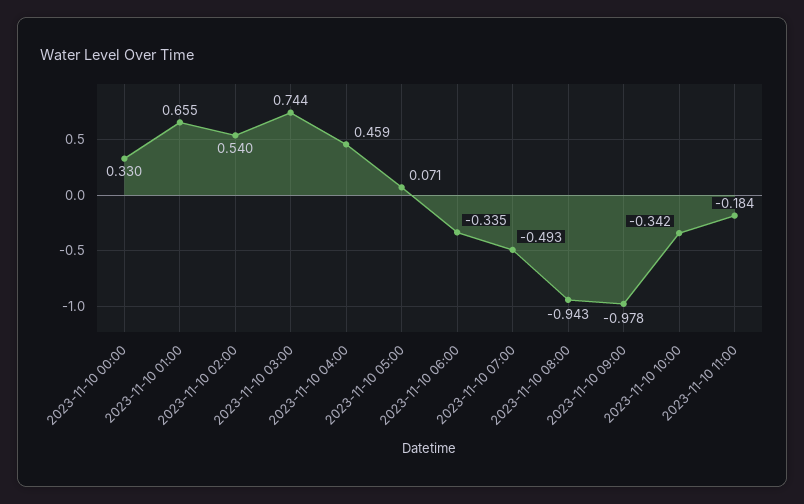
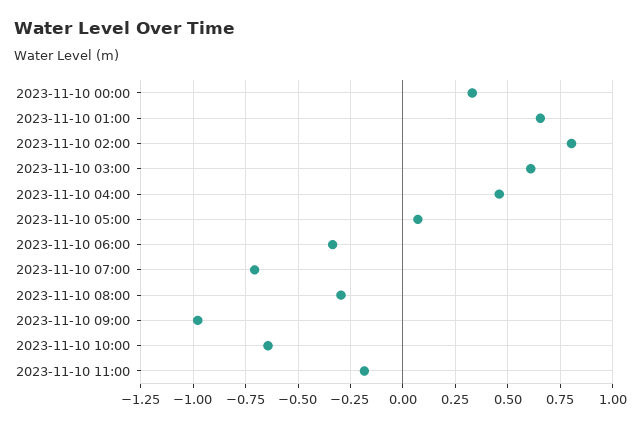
  {
    "2023-11-10 00:00": 0.33,
    "2023-11-10 01:00": 0.655,
-   "2023-11-10 02:00": 0.54,
+   "2023-11-10 02:00": 0.8,
-   "2023-11-10 03:00": 0.744,
+   "2023-11-10 03:00": 0.6,
    "2023-11-10 04:00": 0.459,
    "2023-11-10 05:00": 0.071,
    "2023-11-10 06:00": -0.335,
-   "2023-11-10 07:00": -0.493,
+   "2023-11-10 07:00": -0.7,
-   "2023-11-10 08:00": -0.943,
+   "2023-11-10 08:00": -0.3,
    "2023-11-10 09:00": -0.978,
-   "2023-11-10 10:00": -0.342,
+   "2023-11-10 10:00": -0.65,
    "2023-11-10 11:00": -0.184
  }

